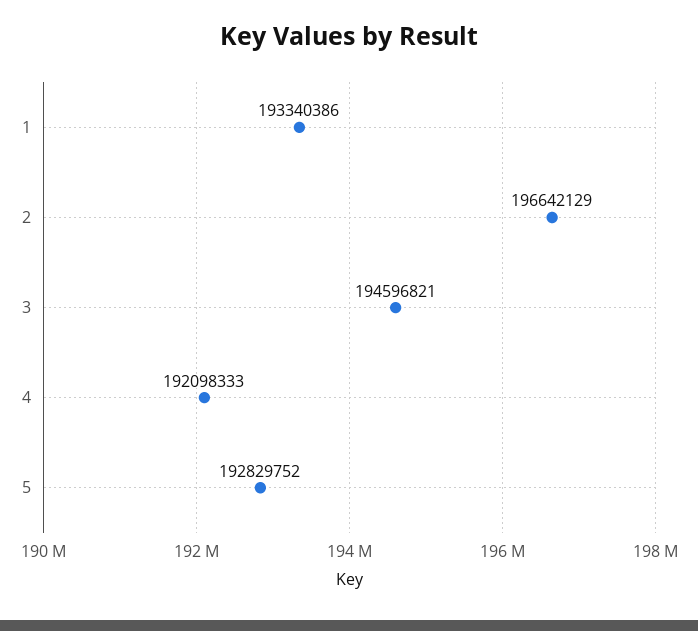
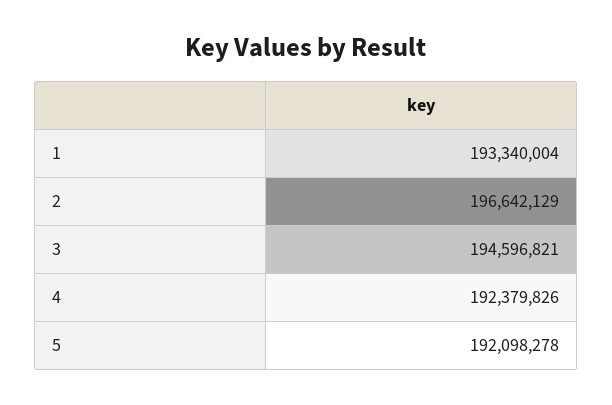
  {
-   "1": 193340386,
+   "1": 193340004,
    "2": 196642129,
    "3": 194596821,
-   "4": 192098333,
+   "4": 192379826,
-   "5": 192829752
+   "5": 192098278
  }

